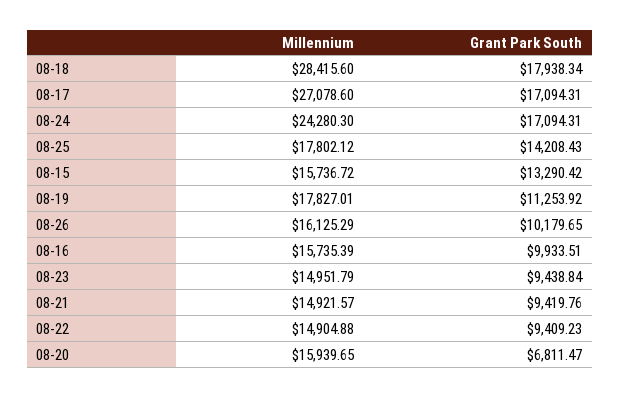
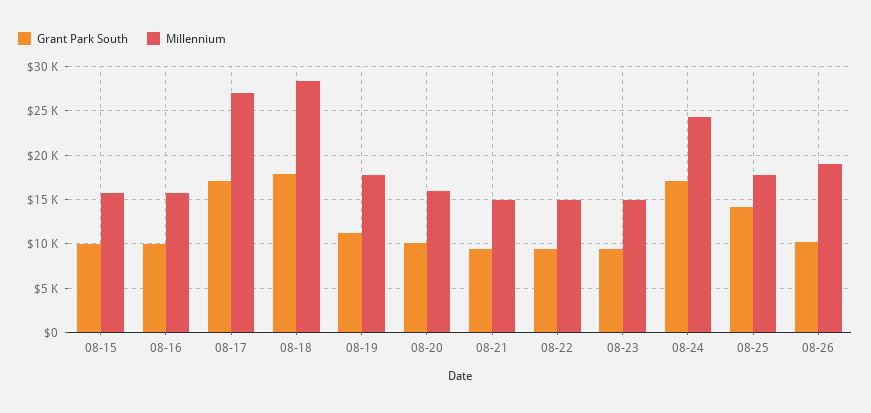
  {
    "Millennium": {
      "08-18": 28415.6,
      "08-17": 27078.6,
      "08-24": 24280.3,
      "08-25": 17802.12,
      "08-15": 15736.72,
      "08-19": 17827.01,
-     "08-26": 16125.29,
+     "08-26": 19000,
      "08-16": 15735.39,
      "08-23": 14951.79,
      "08-21": 14921.57,
      "08-22": 14904.88,
      "08-20": 15939.65
    },
    "Grant Park South": {
      "08-18": 17938.34,
      "08-17": 17094.31,
      "08-24": 17094.31,
      "08-25": 14208.43,
-     "08-15": 13290.42,
+     "08-15": 10000,
      "08-19": 11253.92,
      "08-26": 10179.65,
      "08-16": 9933.51,
      "08-23": 9438.84,
      "08-21": 9419.76,
      "08-22": 9409.23,
-     "08-20": 6811.47
+     "08-20": 10000
    }
  }

